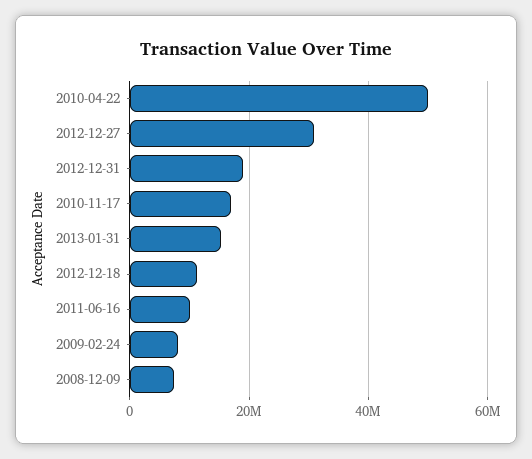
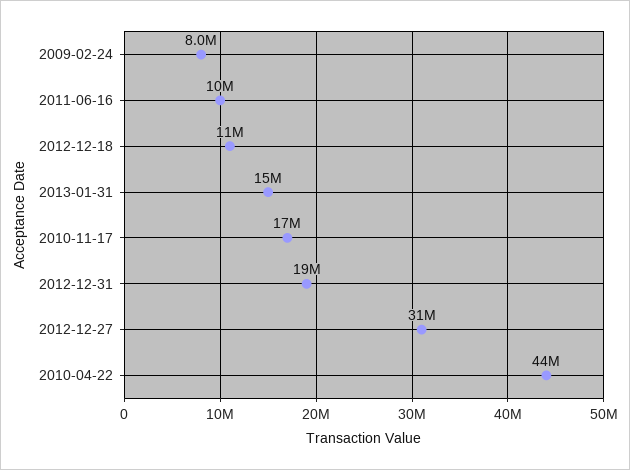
  {
-   "2010-04-22": 50000000,
+   "2010-04-22": 44000000,
    "2012-12-27": 31000000,
    "2012-12-31": 19000000,
    "2010-11-17": 17000000,
    "2013-01-31": 15000000,
    "2012-12-18": 11000000,
    "2011-06-16": 10000000,
-   "2009-02-24": 8000000,
+   "2009-02-24": 8000000
-   "2008-12-09": 8000000
  }

